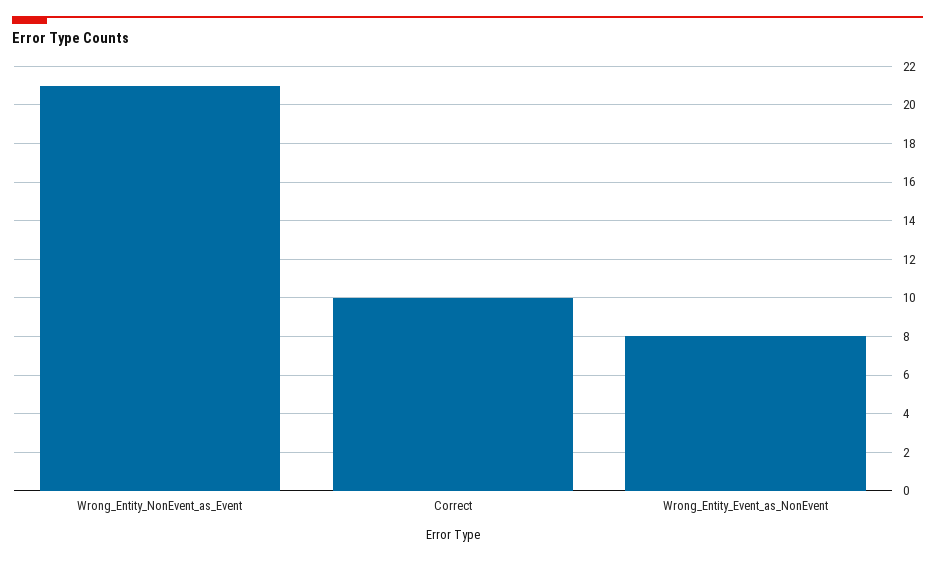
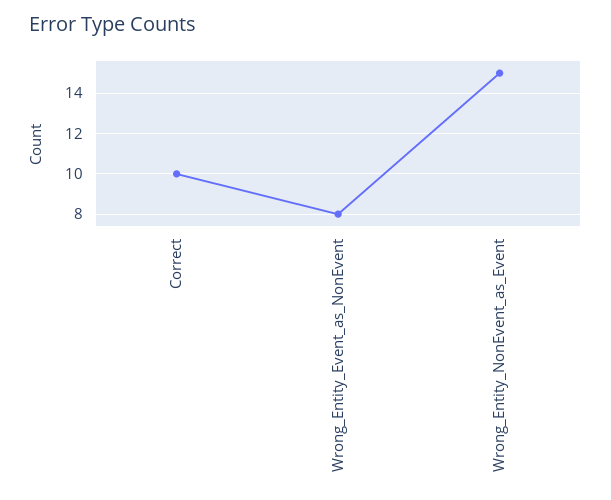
  {
-   "Wrong_Entity_NonEvent_as_Event": 21,
+   "Wrong_Entity_NonEvent_as_Event": 15,
    "Correct": 10,
    "Wrong_Entity_Event_as_NonEvent": 8
  }

